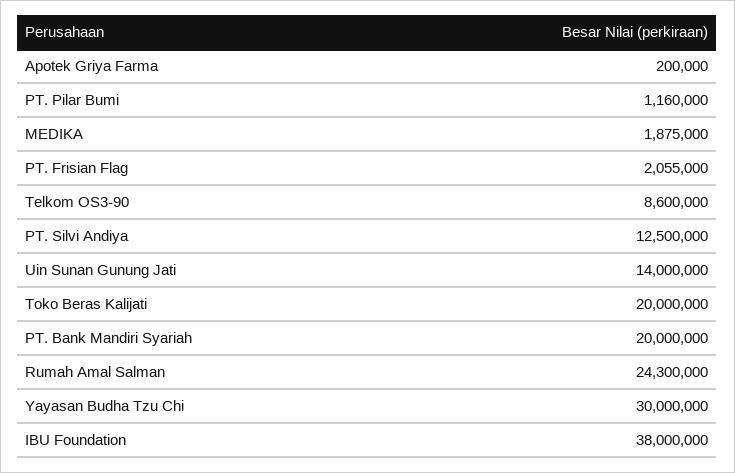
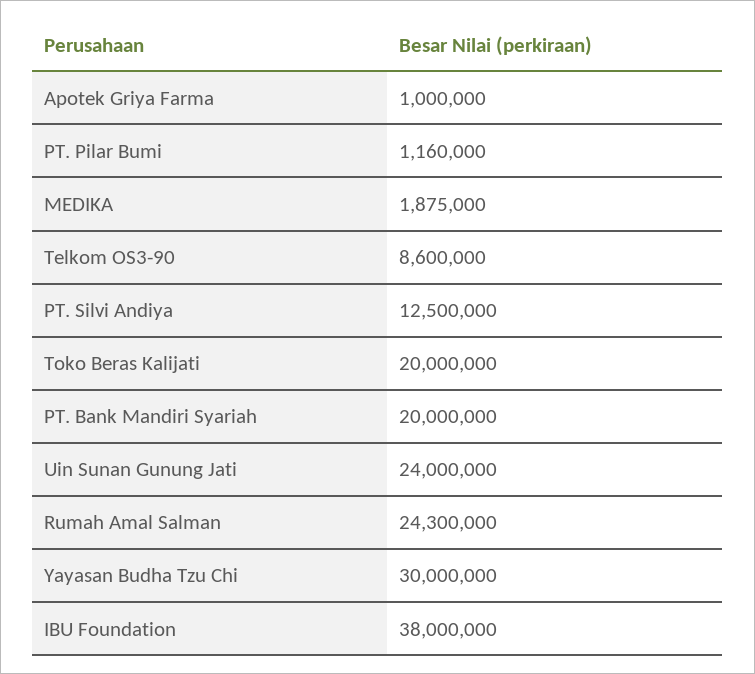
  {
-   "Apotek Griya Farma": 200000,
+   "Apotek Griya Farma": 1000000,
    "PT. Pilar Bumi": 1160000,
    "MEDIKA": 1875000,
-   "PT. Frisian Flag": 2055000,
    "Telkom OS3-90": 8600000,
    "PT. Silvi Andiya": 12500000,
-   "Uin Sunan Gunung Jati": 14000000,
+   "Uin Sunan Gunung Jati": 24000000,
    "Toko Beras Kalijati": 20000000,
    "PT. Bank Mandiri Syariah": 20000000,
    "Rumah Amal Salman": 24300000,
    "Yayasan Budha Tzu Chi": 30000000,
    "IBU Foundation": 38000000
  }

